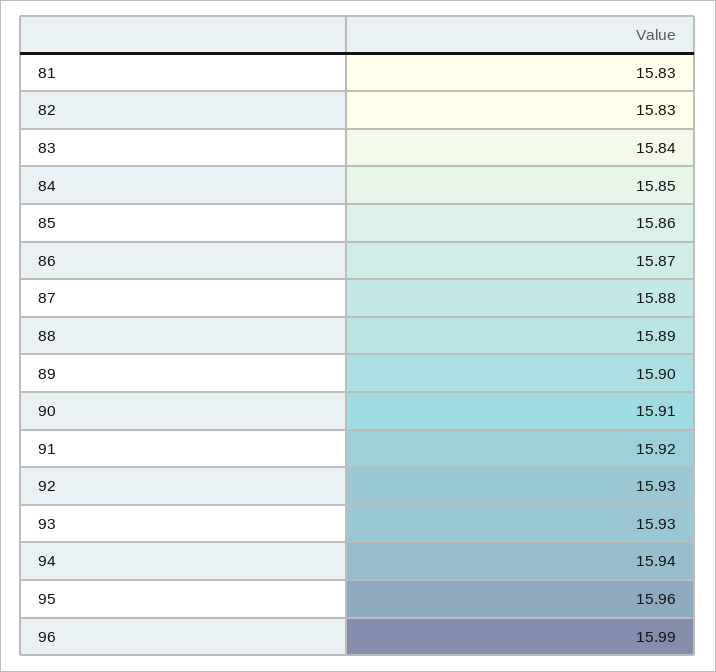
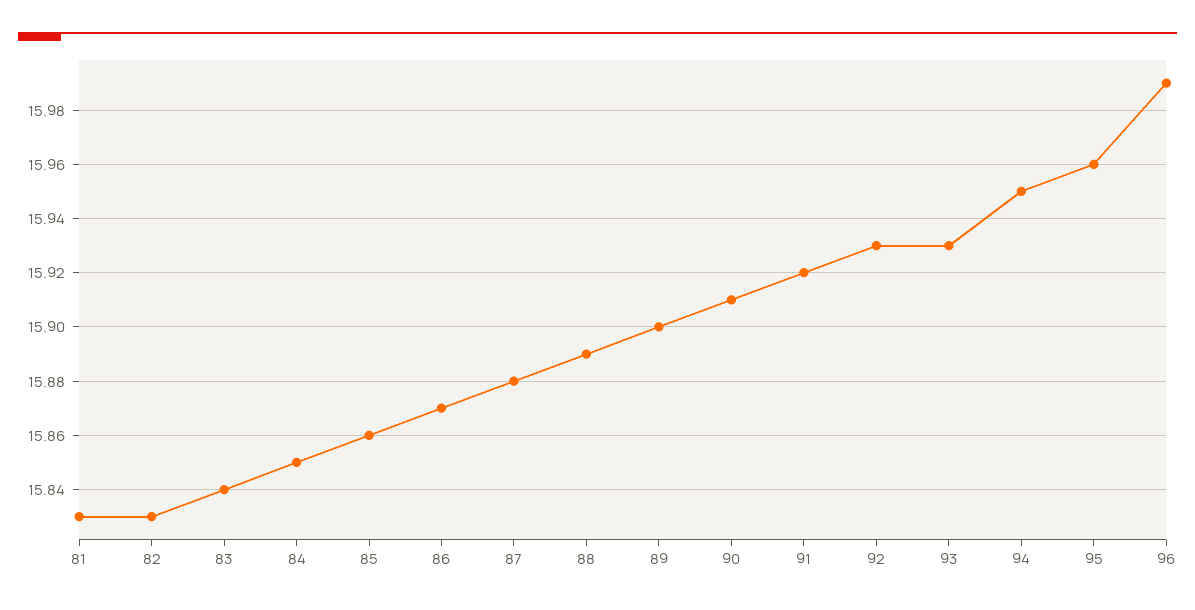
  {
    "81": 15.83,
    "82": 15.83,
    "83": 15.84,
    "84": 15.85,
    "85": 15.86,
    "86": 15.87,
    "87": 15.88,
    "88": 15.89,
    "89": 15.9,
    "90": 15.91,
    "91": 15.92,
    "92": 15.93,
    "93": 15.93,
-   "94": 15.94,
+   "94": 15.95,
    "95": 15.96,
    "96": 15.99
  }

